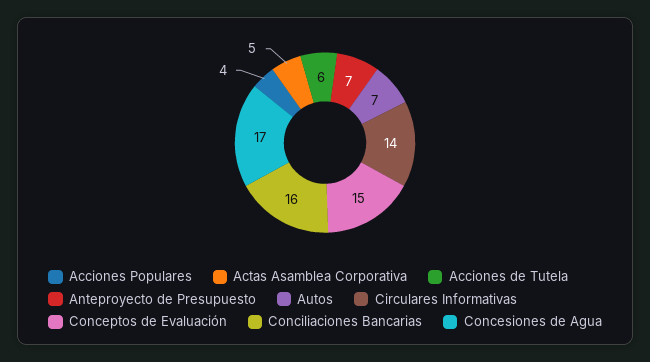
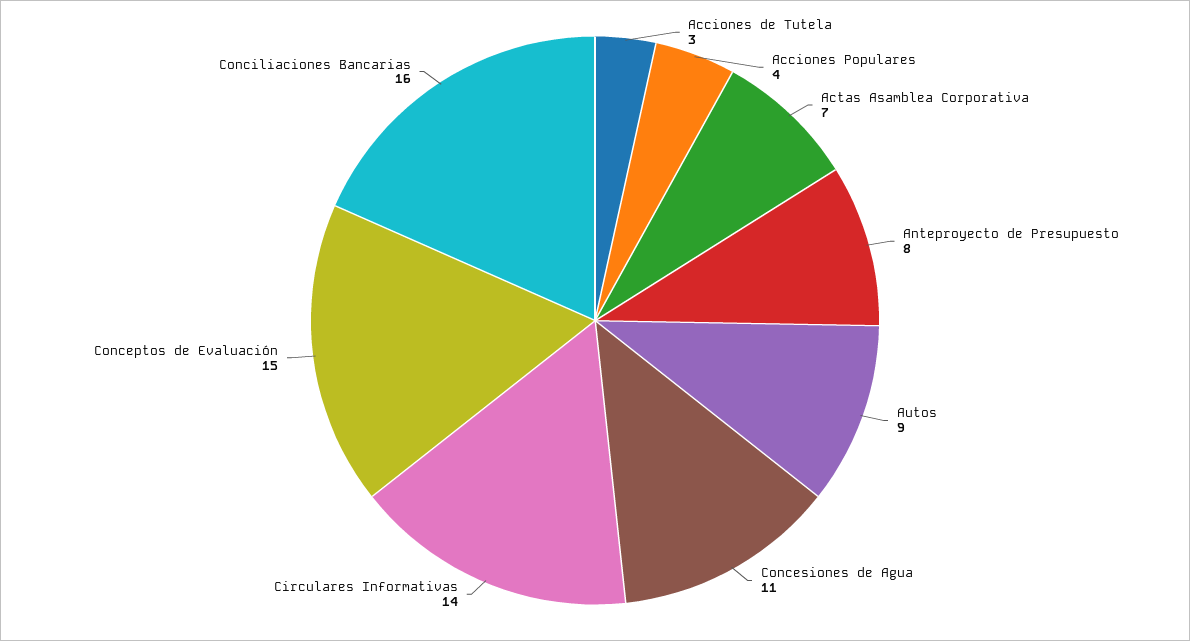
  {
    "Acciones Populares": 4,
-   "Actas Asamblea Corporativa": 5,
+   "Actas Asamblea Corporativa": 7,
-   "Acciones de Tutela": 6,
+   "Acciones de Tutela": 3,
-   "Anteproyecto de Presupuesto": 7,
+   "Anteproyecto de Presupuesto": 8,
-   "Autos": 7,
+   "Autos": 9,
    "Circulares Informativas": 14,
    "Conceptos de Evaluación": 15,
    "Conciliaciones Bancarias": 16,
-   "Concesiones de Agua": 17
+   "Concesiones de Agua": 11
  }

